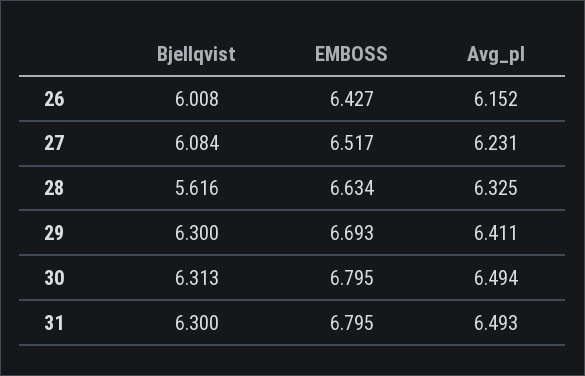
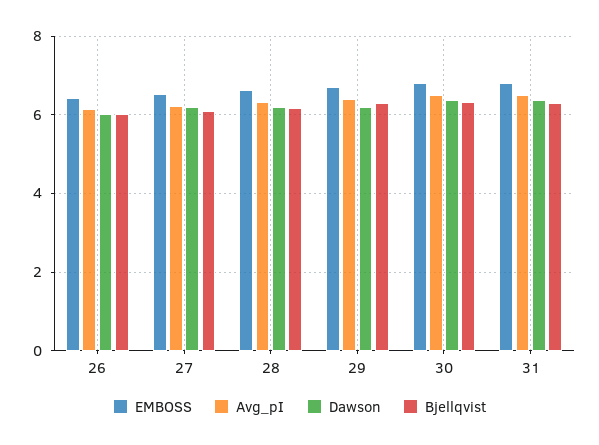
  {
    "Bjellqvist": {
      "26": 6.008,
      "27": 6.084,
-     "28": 5.616,
+     "28": 6.2,
      "29": 6.3,
      "30": 6.313,
      "31": 6.3
    },
    "EMBOSS": {
      "26": 6.427,
      "27": 6.517,
      "28": 6.634,
      "29": 6.693,
      "30": 6.795,
      "31": 6.795
    },
    "Avg_pI": {
      "26": 6.152,
      "27": 6.231,
      "28": 6.325,
      "29": 6.411,
      "30": 6.494,
      "31": 6.493
-   }
+   },
+   "Dawson": {
+     "26": 6,
+     "27": 6.2,
+     "28": 6.2,
+     "29": 6.2,
+     "30": 6.4,
+     "31": 6.4
+   }
  }

